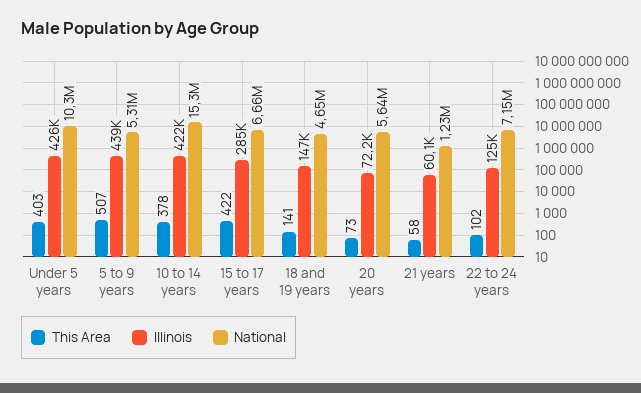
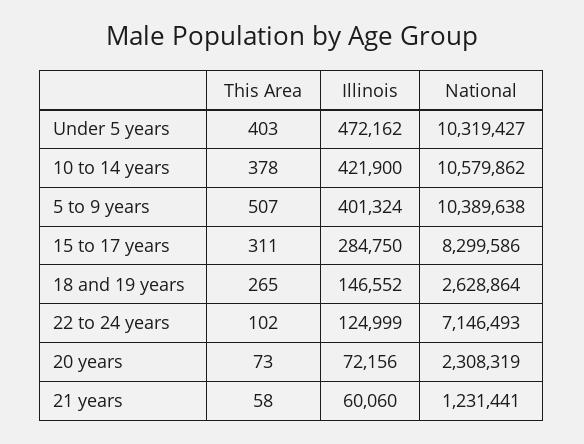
  {
    "This Area": {
      "Under 5 years": 403,
      "5 to 9 years": 507,
      "10 to 14 years": 378,
-     "15 to 17 years": 422,
+     "15 to 17 years": 311,
-     "18 and 19 years": 141,
+     "18 and 19 years": 265,
      "20 years": 73,
      "21 years": 58,
      "22 to 24 years": 102
    },
    "Illinois": {
-     "Under 5 years": 426000,
+     "Under 5 years": 472162,
-     "5 to 9 years": 439000,
+     "5 to 9 years": 401324,
      "10 to 14 years": 421900,
      "15 to 17 years": 284750,
      "18 and 19 years": 146552,
      "20 years": 72156,
      "21 years": 60060,
      "22 to 24 years": 124999
    },
    "National": {
      "Under 5 years": 10319427,
-     "5 to 9 years": 5310000,
+     "5 to 9 years": 10389638,
-     "10 to 14 years": 15300000,
+     "10 to 14 years": 10579862,
-     "15 to 17 years": 6660000,
+     "15 to 17 years": 8299586,
-     "18 and 19 years": 4650000,
+     "18 and 19 years": 2628864,
-     "20 years": 5640000,
+     "20 years": 2308319,
      "21 years": 1231441,
      "22 to 24 years": 7146493
    }
  }

